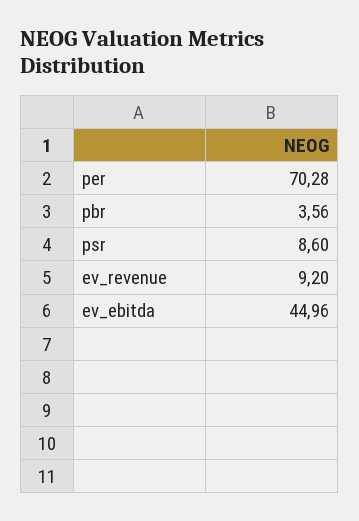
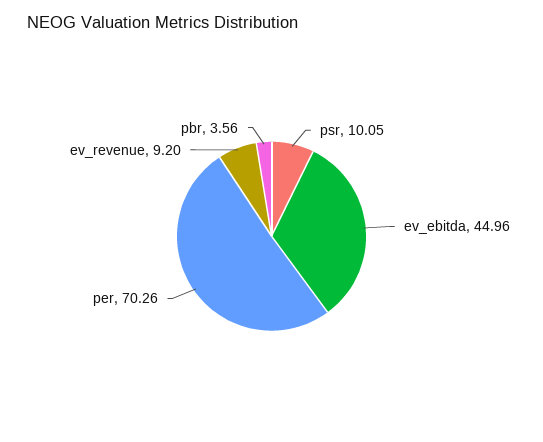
  {
-   "per": 70.28,
+   "per": 70.26,
    "pbr": 3.56,
-   "psr": 8.6,
+   "psr": 10.05,
    "ev_revenue": 9.2,
    "ev_ebitda": 44.96
  }

